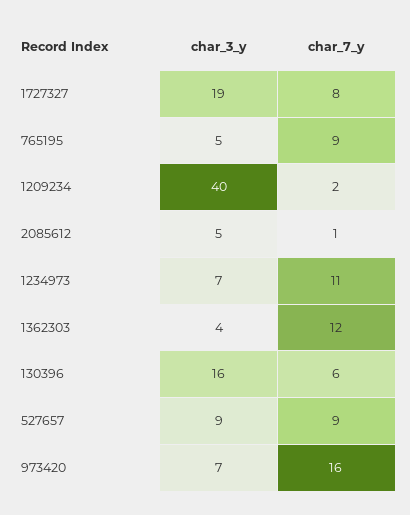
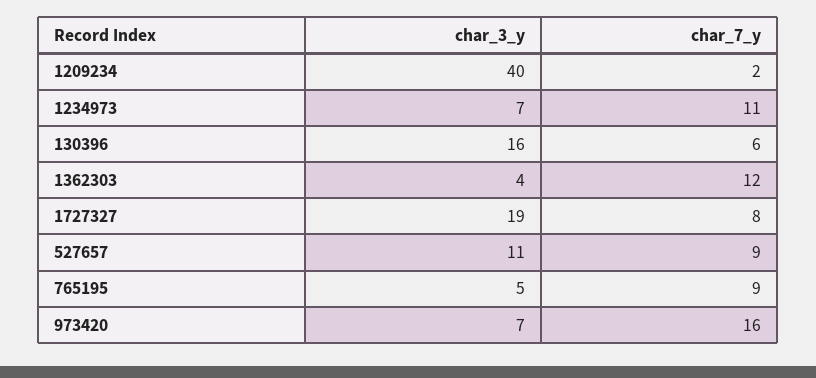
  {
    "char_3_y": {
      "1727327": 19,
      "765195": 5,
      "1209234": 40,
-     "2085612": 5,
      "1234973": 7,
      "1362303": 4,
      "130396": 16,
-     "527657": 9,
+     "527657": 11,
      "973420": 7
    },
    "char_7_y": {
      "1727327": 8,
      "765195": 9,
      "1209234": 2,
-     "2085612": 1,
      "1234973": 11,
      "1362303": 12,
      "130396": 6,
      "527657": 9,
      "973420": 16
    }
  }

